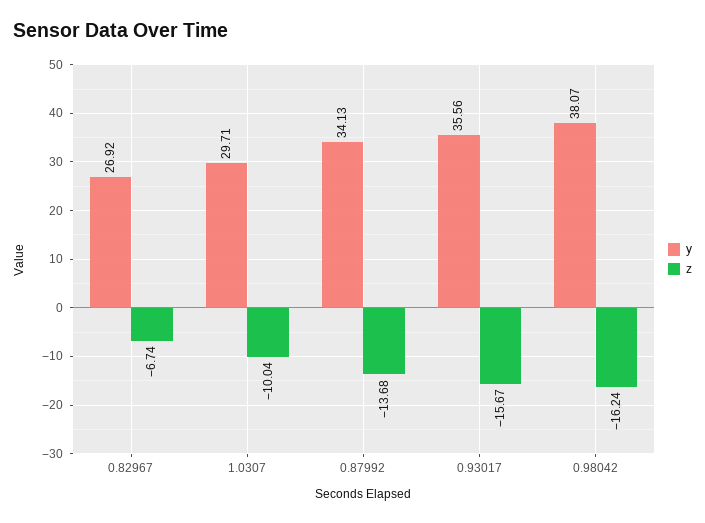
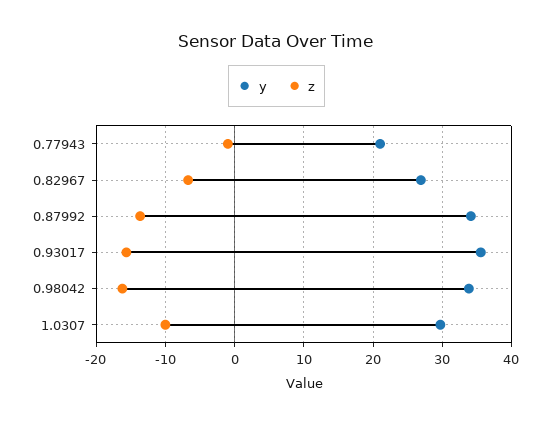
  {
    "y": {
      "0.82967": 26.92,
      "1.0307": 29.71,
      "0.87992": 34.13,
      "0.93017": 35.56,
-     "0.98042": 38.07
+     "0.98042": 34,
+     "0.77943": 21
    },
    "z": {
      "0.82967": -6.74,
      "1.0307": -10.04,
      "0.87992": -13.68,
      "0.93017": -15.67,
-     "0.98042": -16.24
+     "0.98042": -16.24,
+     "0.77943": -1
    }
  }

